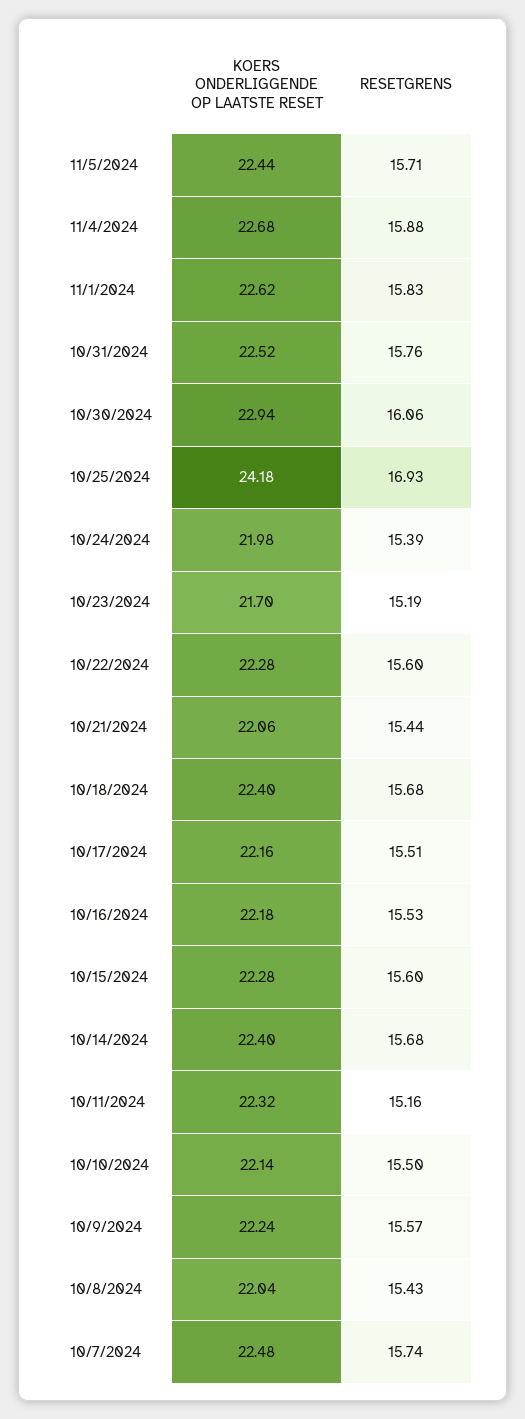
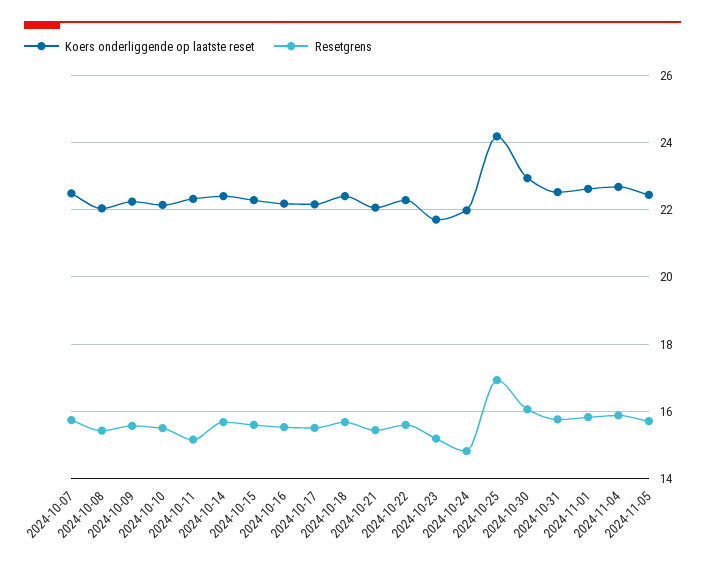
  {
    "KOERS ONDERLIGGENDE OP LAATSTE RESET": {
      "11/5/2024": 22.44,
      "11/4/2024": 22.68,
      "11/1/2024": 22.62,
      "10/31/2024": 22.52,
      "10/30/2024": 22.94,
      "10/25/2024": 24.18,
      "10/24/2024": 21.98,
      "10/23/2024": 21.7,
      "10/22/2024": 22.28,
      "10/21/2024": 22.06,
      "10/18/2024": 22.4,
      "10/17/2024": 22.16,
      "10/16/2024": 22.18,
      "10/15/2024": 22.28,
      "10/14/2024": 22.4,
      "10/11/2024": 22.32,
      "10/10/2024": 22.14,
      "10/9/2024": 22.24,
      "10/8/2024": 22.04,
      "10/7/2024": 22.48
    },
    "RESETGRENS": {
      "11/5/2024": 15.71,
      "11/4/2024": 15.88,
      "11/1/2024": 15.83,
      "10/31/2024": 15.76,
      "10/30/2024": 16.06,
      "10/25/2024": 16.93,
-     "10/24/2024": 15.39,
+     "10/24/2024": 14.8,
      "10/23/2024": 15.19,
      "10/22/2024": 15.6,
      "10/21/2024": 15.44,
      "10/18/2024": 15.68,
      "10/17/2024": 15.51,
      "10/16/2024": 15.53,
      "10/15/2024": 15.6,
      "10/14/2024": 15.68,
      "10/11/2024": 15.16,
      "10/10/2024": 15.5,
      "10/9/2024": 15.57,
      "10/8/2024": 15.43,
      "10/7/2024": 15.74
    }
  }

